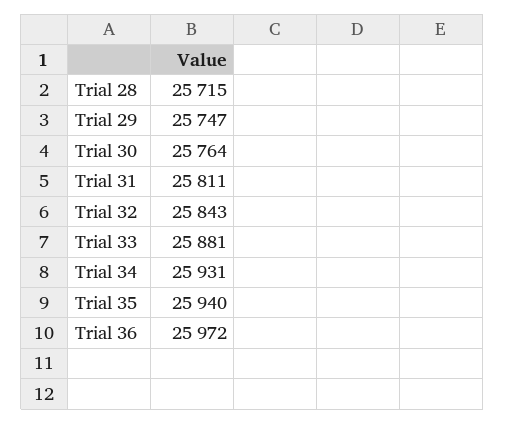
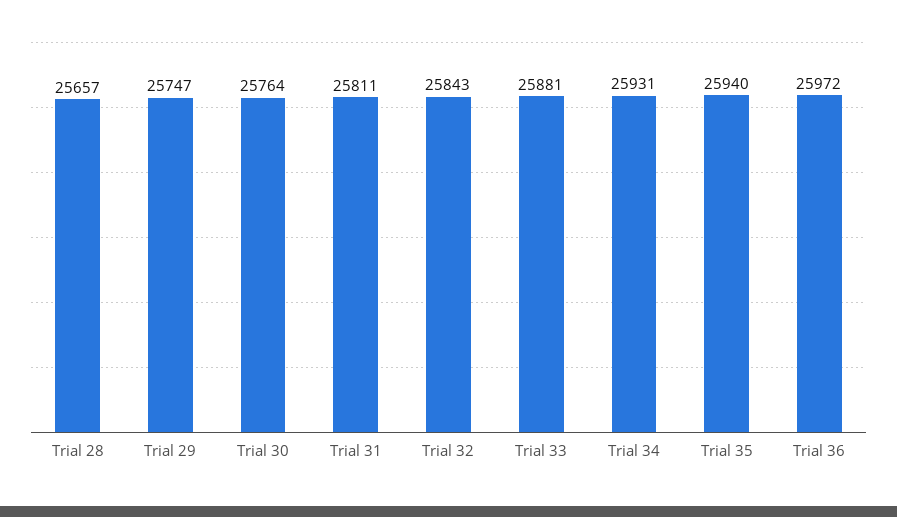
  {
-   "Trial 28": 25715,
+   "Trial 28": 25657,
    "Trial 29": 25747,
    "Trial 30": 25764,
    "Trial 31": 25811,
    "Trial 32": 25843,
    "Trial 33": 25881,
    "Trial 34": 25931,
    "Trial 35": 25940,
    "Trial 36": 25972
  }

